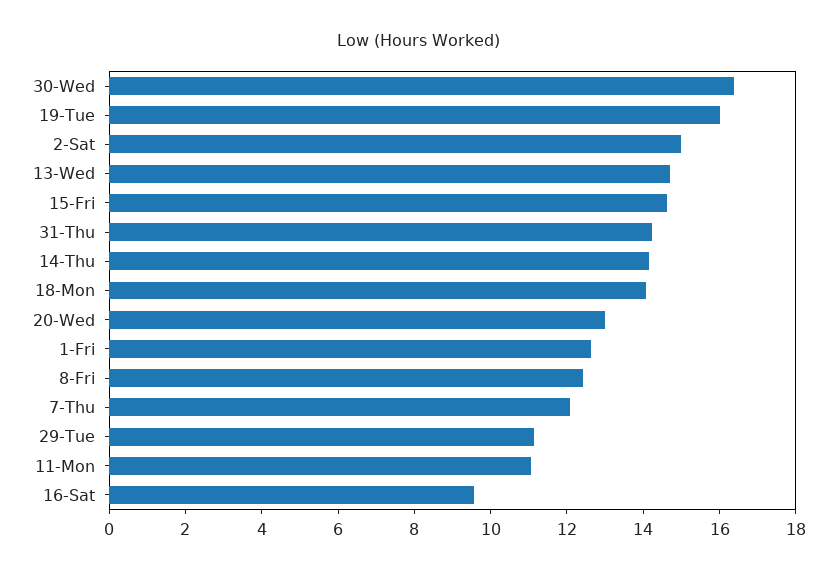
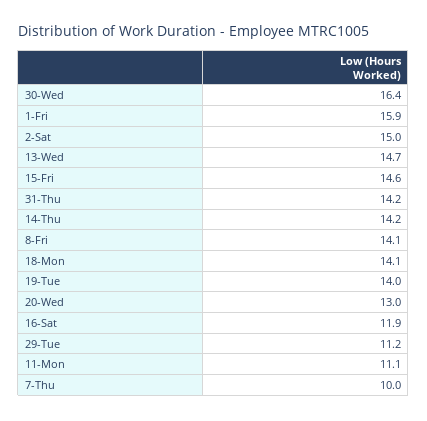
  {
    "30-Wed": 16.4,
-   "19-Tue": 16,
+   "19-Tue": 14,
    "2-Sat": 15,
    "13-Wed": 14.7,
    "15-Fri": 14.6,
    "31-Thu": 14.2,
    "14-Thu": 14.2,
    "18-Mon": 14.1,
    "20-Wed": 13,
-   "1-Fri": 12.5,
+   "1-Fri": 15.9,
-   "8-Fri": 12.5,
+   "8-Fri": 14.1,
-   "7-Thu": 12,
+   "7-Thu": 10,
    "29-Tue": 11.2,
    "11-Mon": 11.1,
-   "16-Sat": 9.5
+   "16-Sat": 11.9
  }

